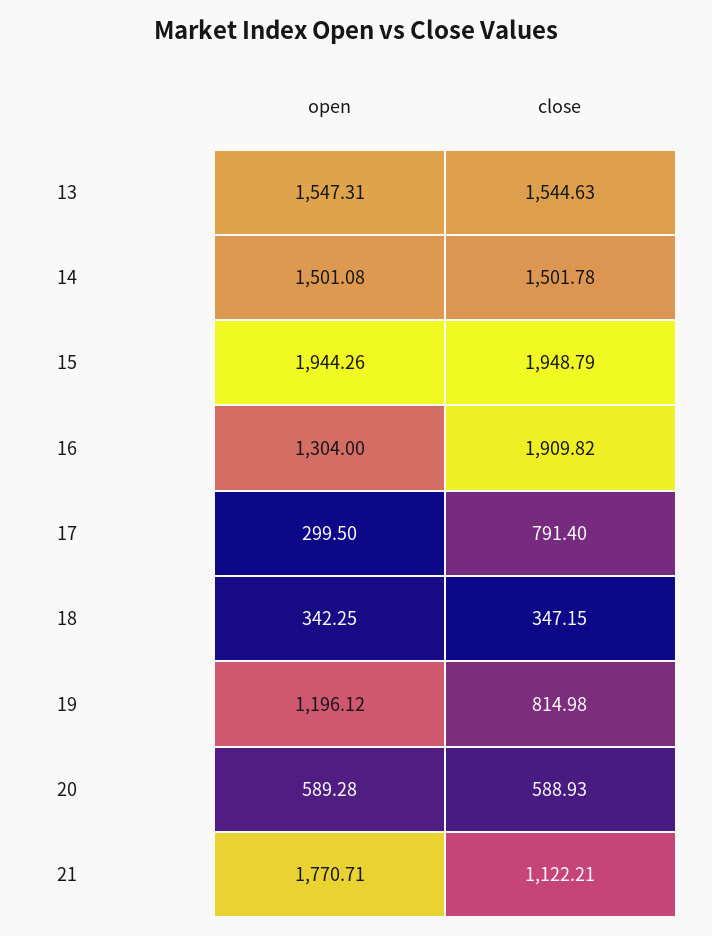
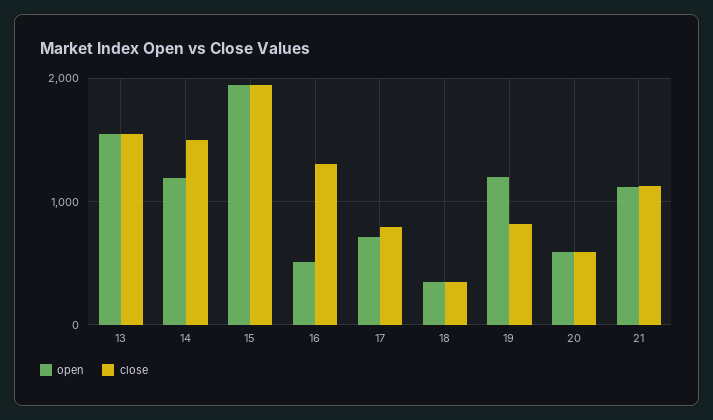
  {
    "open": {
      "13": 1547.31,
-     "14": 1501.08,
+     "14": 1200,
      "15": 1944.26,
-     "16": 1304,
+     "16": 500,
-     "17": 299.5,
+     "17": 700,
      "18": 342.25,
      "19": 1196.12,
      "20": 589.28,
-     "21": 1770.71
+     "21": 1100
    },
    "close": {
      "13": 1544.63,
      "14": 1501.78,
      "15": 1948.79,
-     "16": 1909.82,
+     "16": 1300,
      "17": 791.4,
      "18": 347.15,
      "19": 814.98,
      "20": 588.93,
      "21": 1122.21
    }
  }

